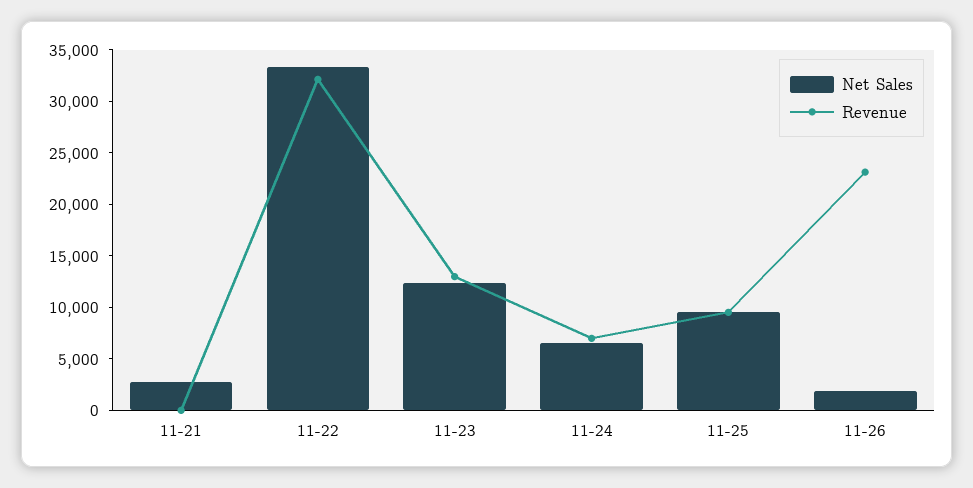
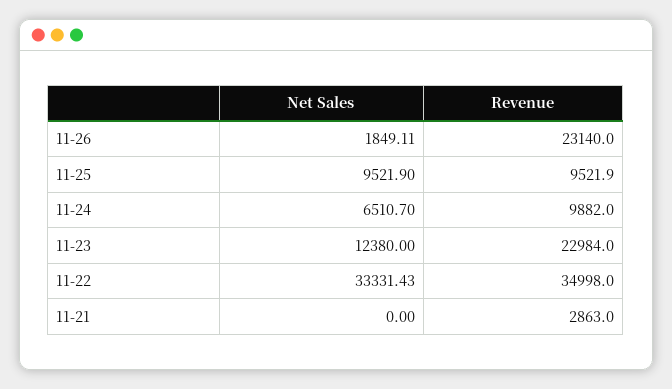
  {
    "Net Sales": {
-     "11-21": 3000,
+     "11-21": 0,
      "11-22": 33331.43,
      "11-23": 12380,
      "11-24": 6510.7,
      "11-25": 9521.9,
      "11-26": 1849.11
    },
    "Revenue": {
-     "11-21": 0,
+     "11-21": 2863,
-     "11-22": 32000,
+     "11-22": 34998,
-     "11-23": 13000,
+     "11-23": 22984,
-     "11-24": 7000,
+     "11-24": 9882,
      "11-25": 9521.9,
      "11-26": 23140
    }
  }

